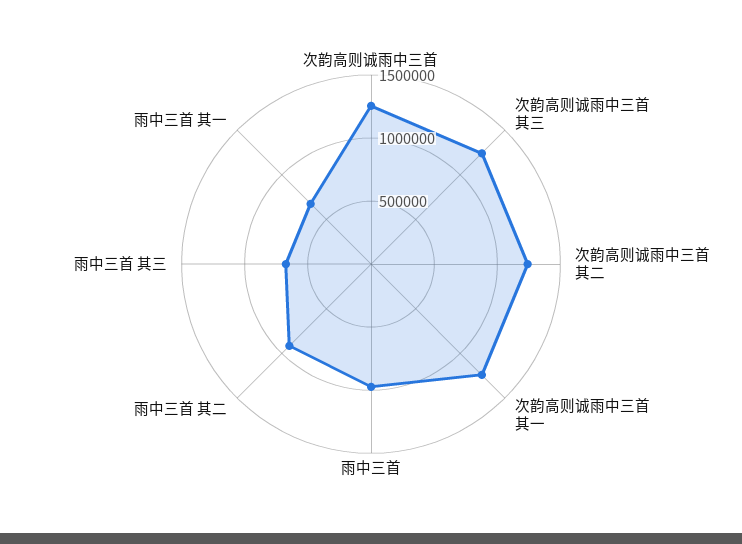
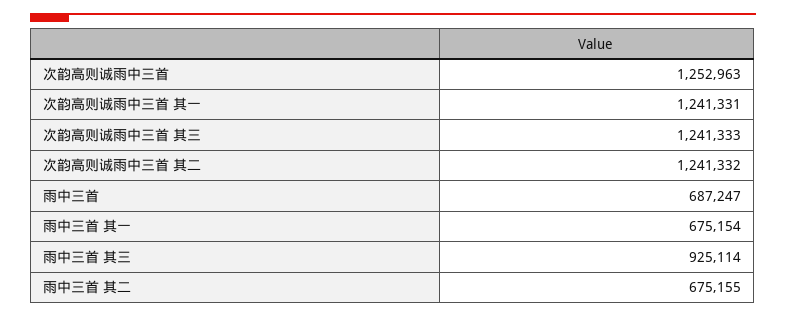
  {
    "次韵高则诚雨中三首": 1252963,
    "次韵高则诚雨中三首 其三": 1241333,
    "次韵高则诚雨中三首 其二": 1241332,
    "次韵高则诚雨中三首 其一": 1241331,
-   "雨中三首": 1000000,
+   "雨中三首": 687247,
-   "雨中三首 其二": 900000,
+   "雨中三首 其二": 675155,
-   "雨中三首 其三": 700000,
+   "雨中三首 其三": 925114,
    "雨中三首 其一": 675154
  }

